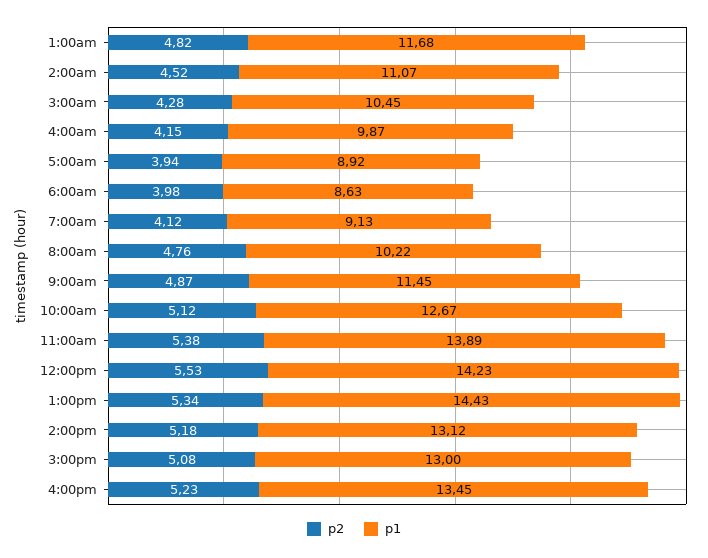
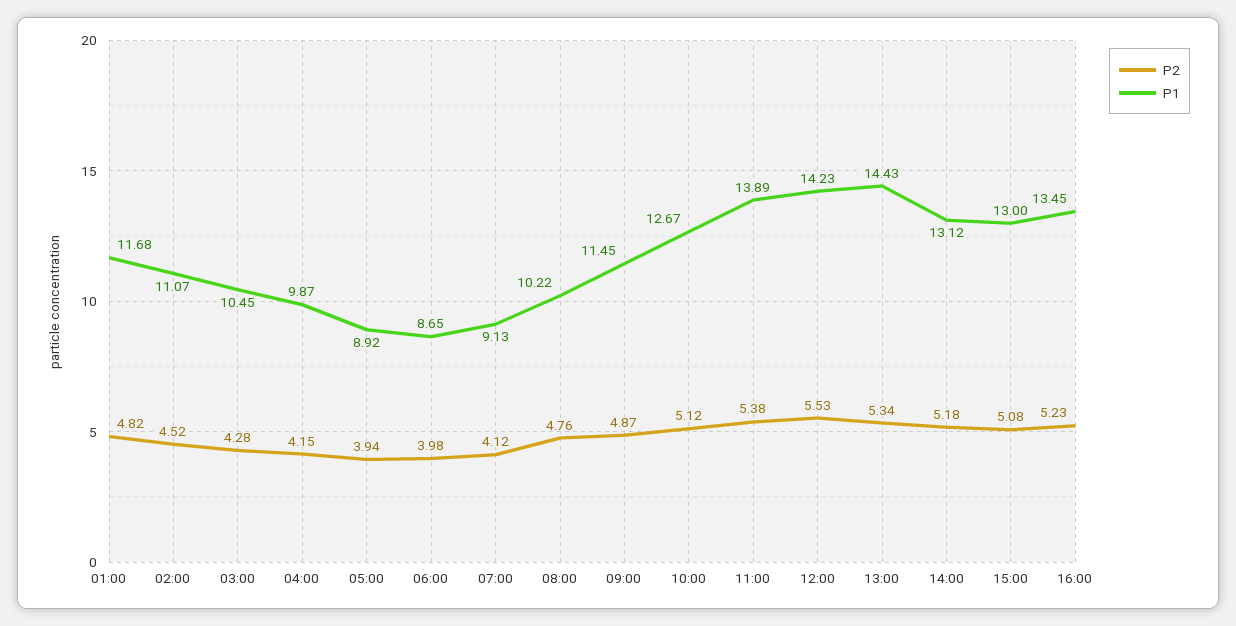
  {
    "p2": {
      "1:00am": 4.82,
      "2:00am": 4.52,
      "3:00am": 4.28,
      "4:00am": 4.15,
      "5:00am": 3.94,
      "6:00am": 3.98,
      "7:00am": 4.12,
      "8:00am": 4.76,
      "9:00am": 4.87,
      "10:00am": 5.12,
      "11:00am": 5.38,
      "12:00pm": 5.53,
      "1:00pm": 5.34,
      "2:00pm": 5.18,
      "3:00pm": 5.08,
      "4:00pm": 5.23
    },
    "p1": {
      "1:00am": 11.68,
      "2:00am": 11.07,
      "3:00am": 10.45,
      "4:00am": 9.87,
      "5:00am": 8.92,
-     "6:00am": 8.63,
+     "6:00am": 8.65,
      "7:00am": 9.13,
      "8:00am": 10.22,
      "9:00am": 11.45,
      "10:00am": 12.67,
      "11:00am": 13.89,
      "12:00pm": 14.23,
      "1:00pm": 14.43,
      "2:00pm": 13.12,
      "3:00pm": 13,
      "4:00pm": 13.45
    }
  }

